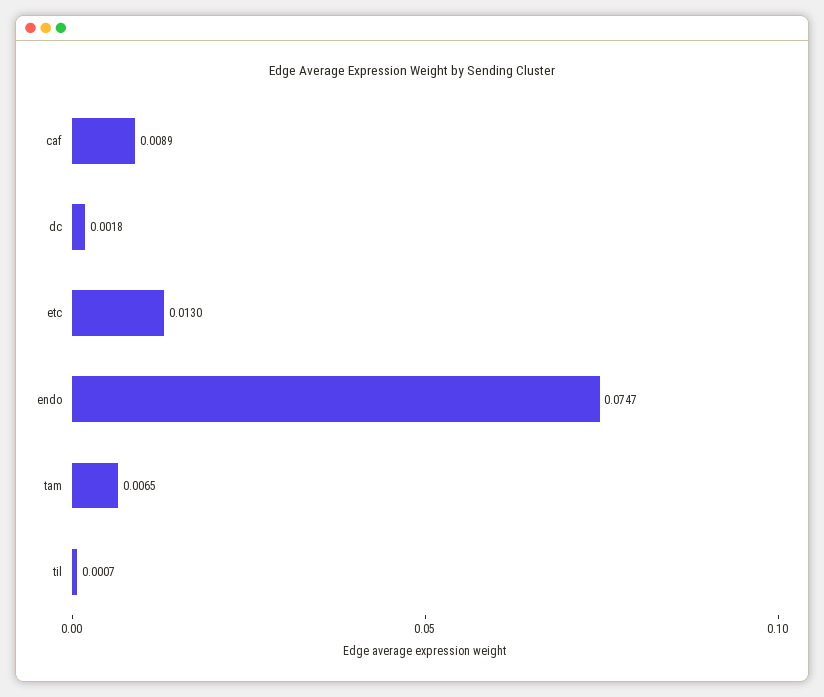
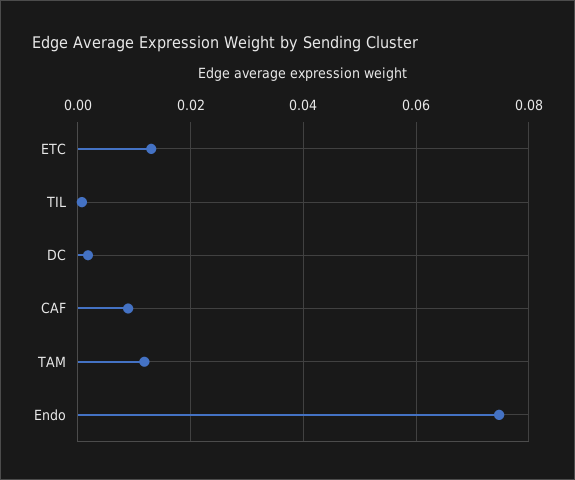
  {
    "caf": 0.0089,
    "dc": 0.0018,
    "etc": 0.013,
    "endo": 0.0747,
-   "tam": 0.0065,
+   "tam": 0.012,
    "til": 0.0007
  }

